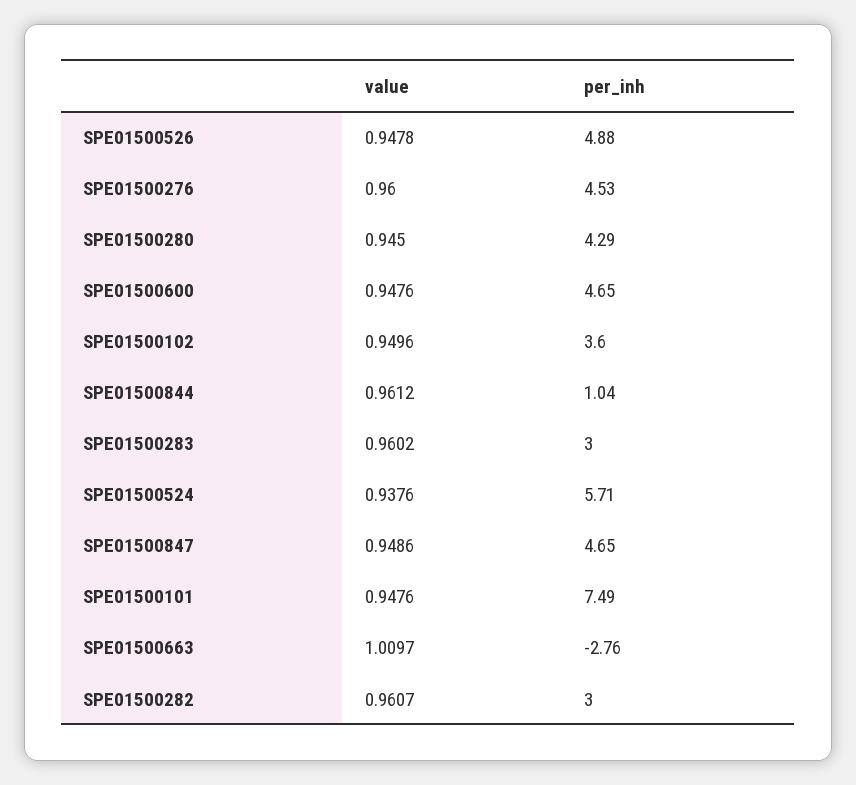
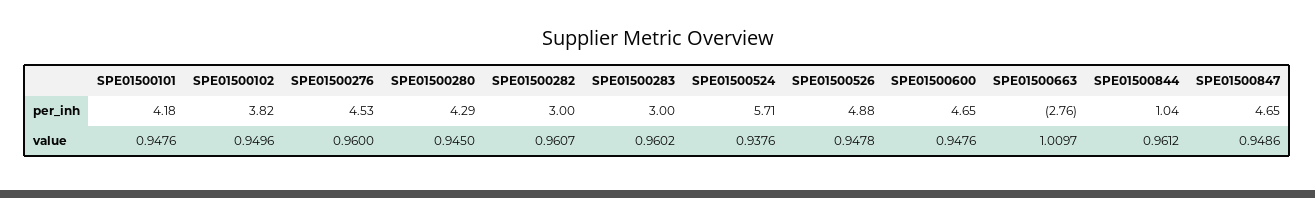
  {
    "value": {
      "SPE01500526": 0.9478,
      "SPE01500276": 0.96,
      "SPE01500280": 0.945,
      "SPE01500600": 0.9476,
      "SPE01500102": 0.9496,
      "SPE01500844": 0.9612,
      "SPE01500283": 0.9602,
      "SPE01500524": 0.9376,
      "SPE01500847": 0.9486,
      "SPE01500101": 0.9476,
      "SPE01500663": 1.0097,
      "SPE01500282": 0.9607
    },
    "per_inh": {
      "SPE01500526": 4.88,
      "SPE01500276": 4.53,
      "SPE01500280": 4.29,
      "SPE01500600": 4.65,
-     "SPE01500102": 3.6,
+     "SPE01500102": 3.82,
      "SPE01500844": 1.04,
      "SPE01500283": 3,
      "SPE01500524": 5.71,
      "SPE01500847": 4.65,
-     "SPE01500101": 7.49,
+     "SPE01500101": 4.18,
      "SPE01500663": -2.76,
      "SPE01500282": 3
    }
  }

